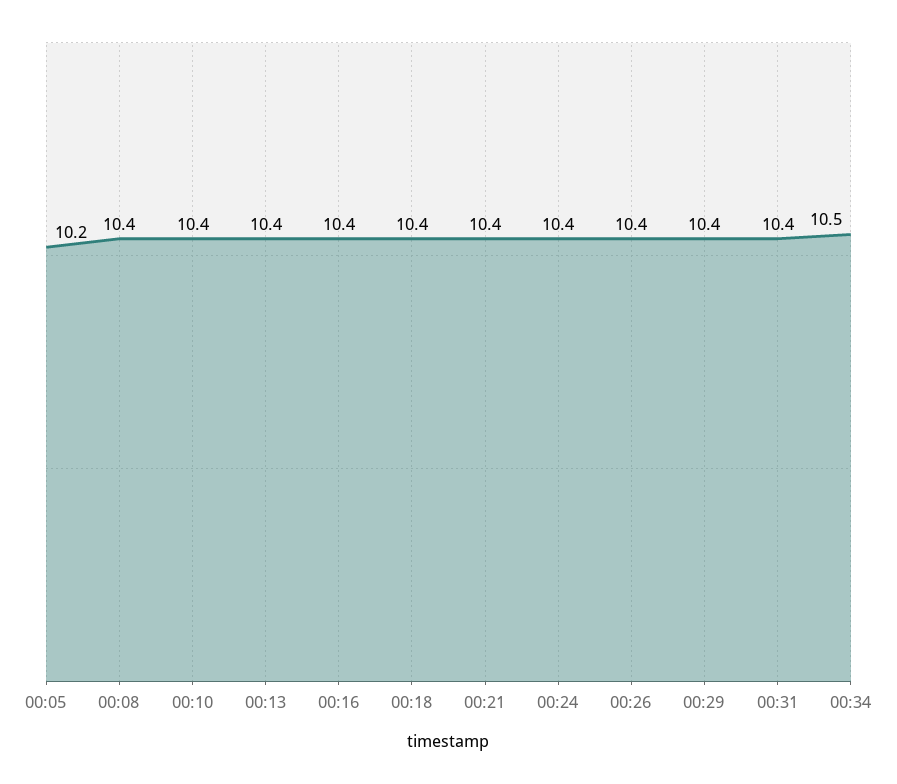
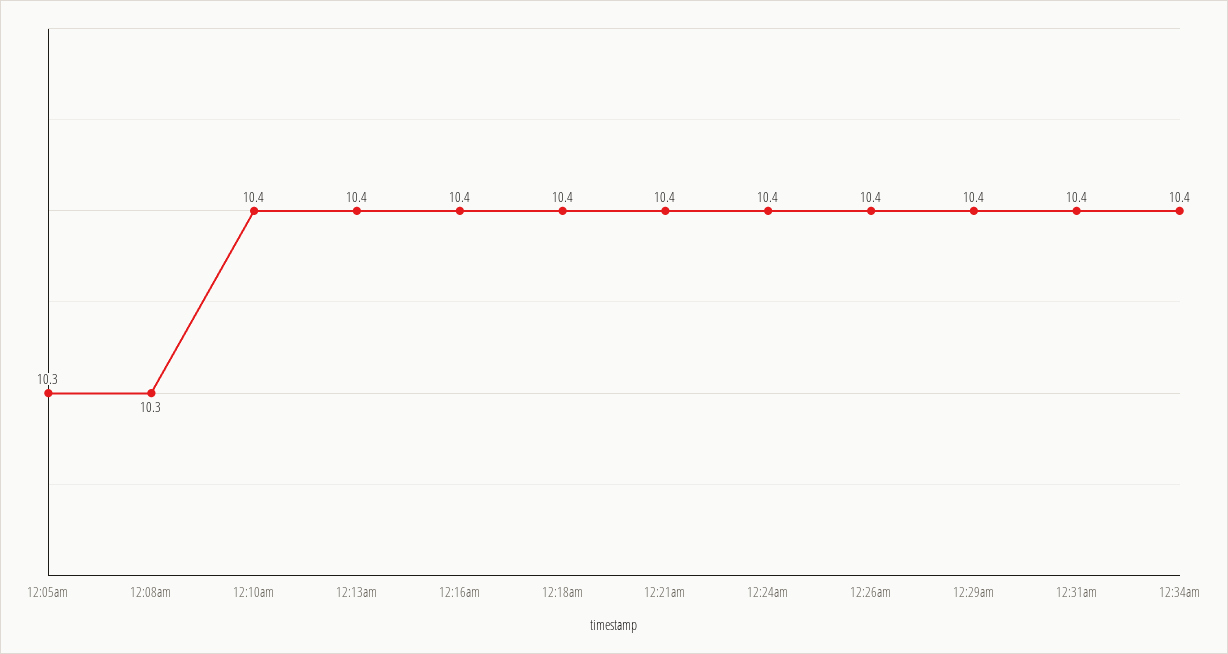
  {
-   "00:05": 10.2,
+   "00:05": 10.3,
-   "00:08": 10.4,
+   "00:08": 10.3,
    "00:10": 10.4,
    "00:13": 10.4,
    "00:16": 10.4,
    "00:18": 10.4,
    "00:21": 10.4,
    "00:24": 10.4,
    "00:26": 10.4,
    "00:29": 10.4,
    "00:31": 10.4,
-   "00:34": 10.5
+   "00:34": 10.4
  }

